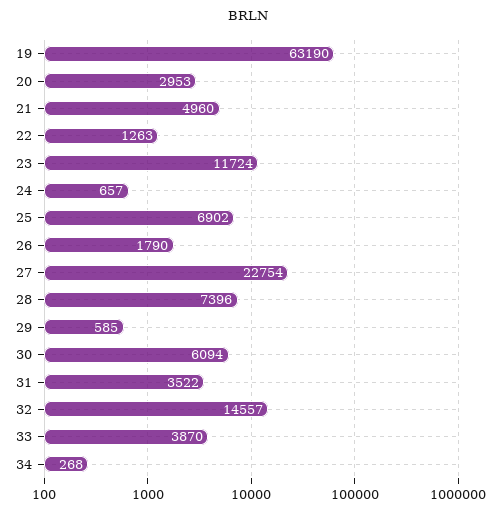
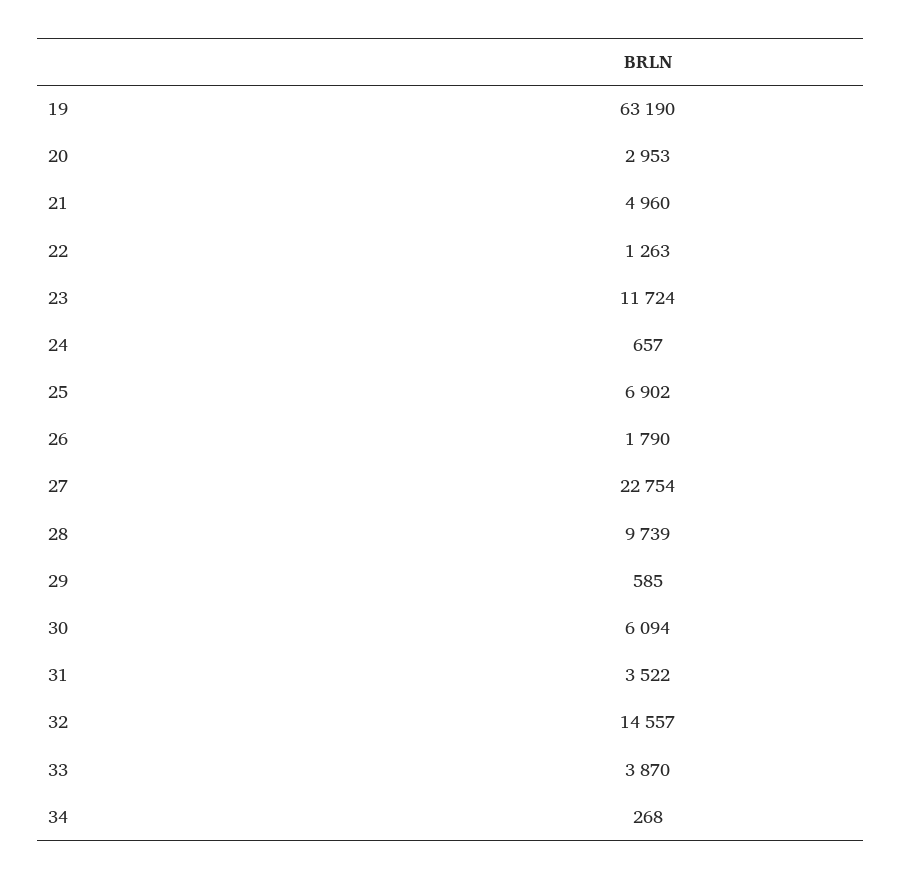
  {
    "19": 63190,
    "20": 2953,
    "21": 4960,
    "22": 1263,
    "23": 11724,
    "24": 657,
    "25": 6902,
    "26": 1790,
    "27": 22754,
-   "28": 7396,
+   "28": 9739,
    "29": 585,
    "30": 6094,
    "31": 3522,
    "32": 14557,
    "33": 3870,
    "34": 268
  }

